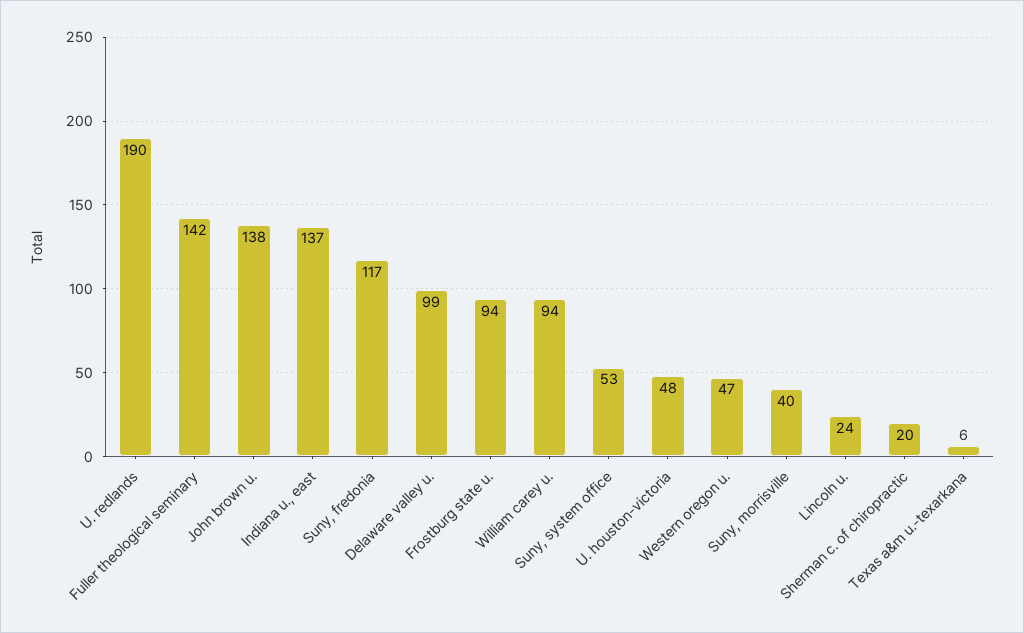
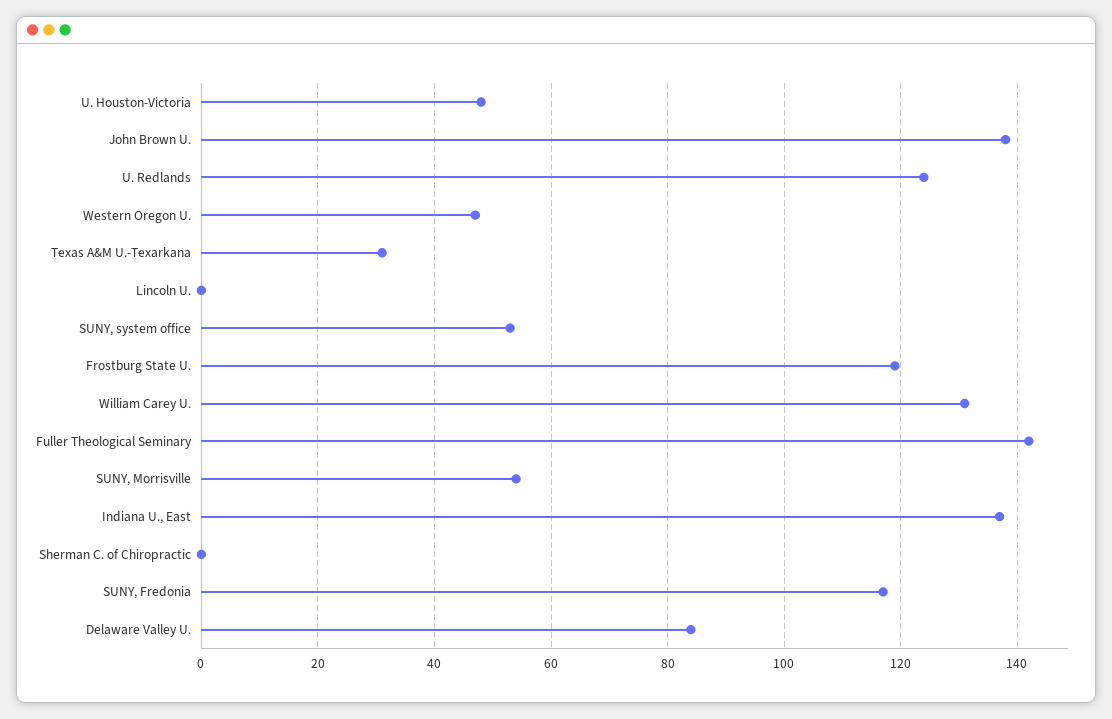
  {
-   "U. redlands": 190,
+   "U. redlands": 125,
    "Fuller theological seminary": 142,
    "John brown u.": 138,
    "Indiana u., east": 137,
    "Suny, fredonia": 117,
-   "Delaware valley u.": 99,
+   "Delaware valley u.": 85,
-   "Frostburg state u.": 94,
+   "Frostburg state u.": 120,
-   "William carey u.": 94,
+   "William carey u.": 130,
    "Suny, system office": 53,
    "U. houston-victoria": 48,
    "Western oregon u.": 47,
-   "Suny, morrisville": 40,
+   "Suny, morrisville": 55,
-   "Lincoln u.": 24,
+   "Lincoln u.": 0,
-   "Sherman c. of chiropractic": 20,
+   "Sherman c. of chiropractic": 0,
-   "Texas a&m u.-texarkana": 6
+   "Texas a&m u.-texarkana": 30
  }

